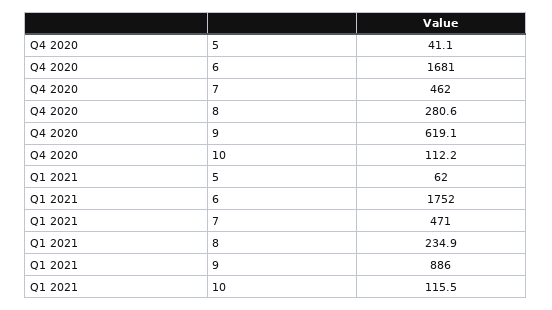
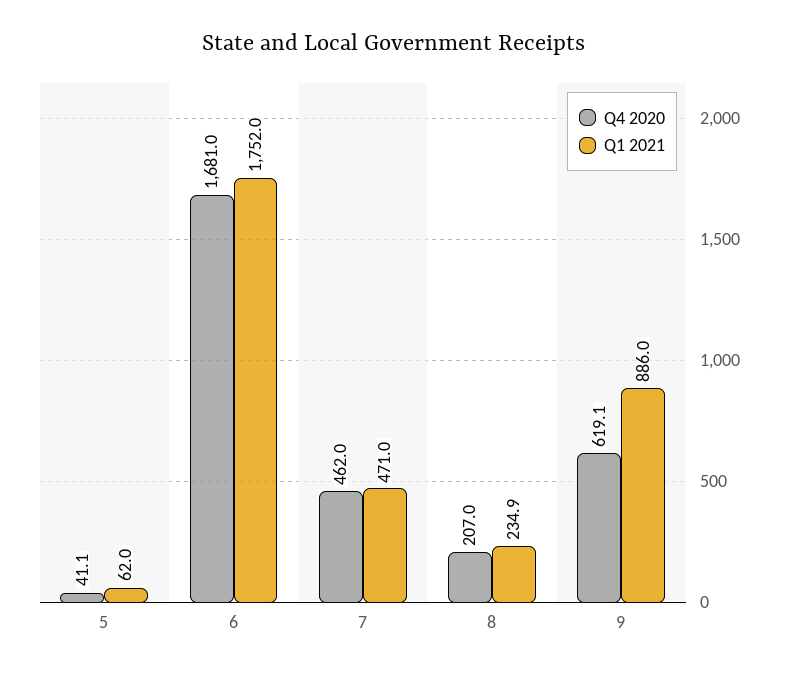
  {
    "Q4 2020": {
      "5": 41.1,
      "6": 1681,
      "7": 462,
-     "8": 280.6,
+     "8": 207,
-     "9": 619.1,
+     "9": 619.1
-     "10": 112.2
    },
    "Q1 2021": {
      "5": 62,
      "6": 1752,
      "7": 471,
      "8": 234.9,
-     "9": 886,
+     "9": 886
-     "10": 115.5
    }
  }

